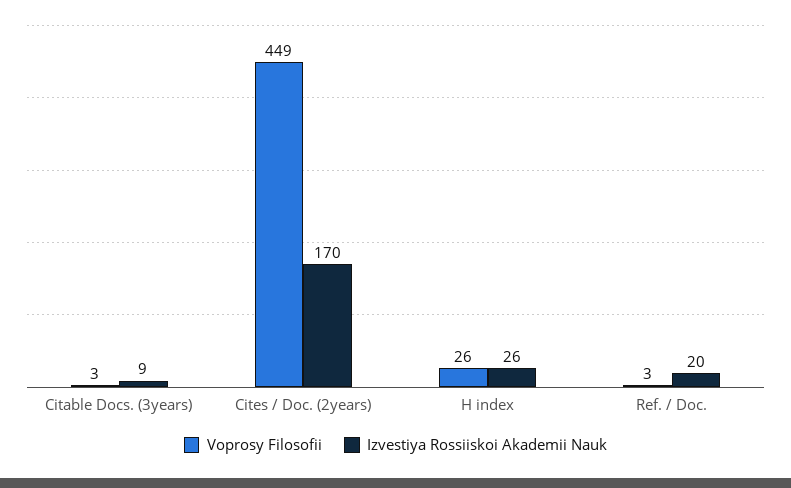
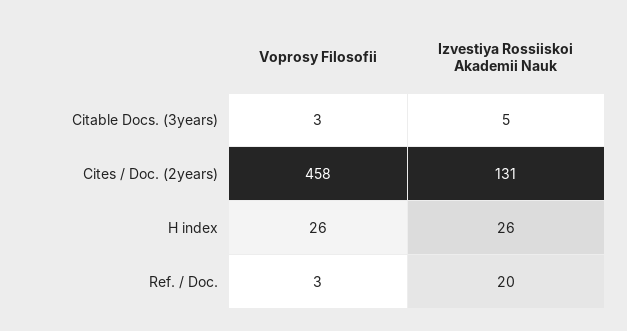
  {
    "Voprosy Filosofii": {
      "Citable Docs. (3years)": 3,
-     "Cites / Doc. (2years)": 449,
+     "Cites / Doc. (2years)": 458,
      "H index": 26,
      "Ref. / Doc.": 3
    },
    "Izvestiya Rossiiskoi Akademii Nauk": {
-     "Citable Docs. (3years)": 9,
+     "Citable Docs. (3years)": 5,
-     "Cites / Doc. (2years)": 170,
+     "Cites / Doc. (2years)": 131,
      "H index": 26,
      "Ref. / Doc.": 20
    }
  }

